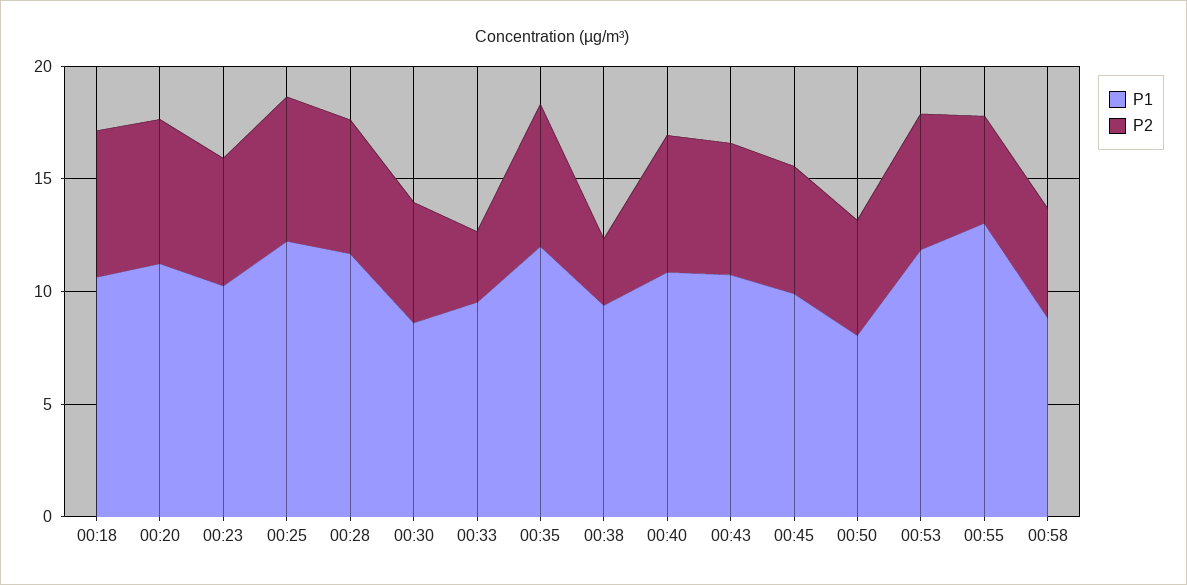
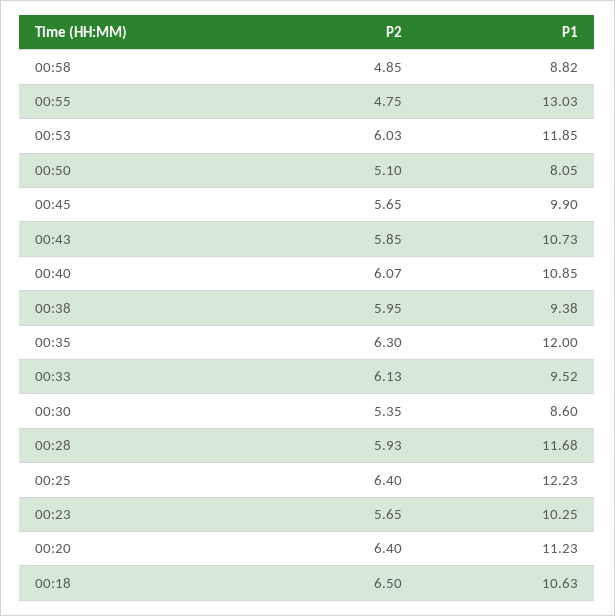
  {
    "P1": {
      "00:18": 10.63,
      "00:20": 11.23,
      "00:23": 10.25,
      "00:25": 12.23,
      "00:28": 11.68,
      "00:30": 8.6,
      "00:33": 9.52,
      "00:35": 12,
      "00:38": 9.38,
      "00:40": 10.85,
      "00:43": 10.73,
      "00:45": 9.9,
      "00:50": 8.05,
      "00:53": 11.85,
      "00:55": 13.03,
      "00:58": 8.82
    },
    "P2": {
      "00:18": 6.5,
      "00:20": 6.4,
      "00:23": 5.65,
      "00:25": 6.4,
      "00:28": 5.93,
      "00:30": 5.35,
-     "00:33": 3,
+     "00:33": 6.13,
      "00:35": 6.3,
-     "00:38": 3,
+     "00:38": 5.95,
      "00:40": 6.07,
      "00:43": 5.85,
      "00:45": 5.65,
      "00:50": 5.1,
      "00:53": 6.03,
      "00:55": 4.75,
      "00:58": 4.85
    }
  }

